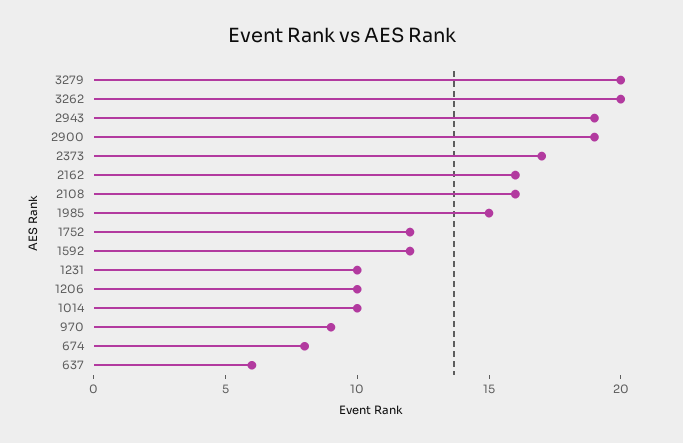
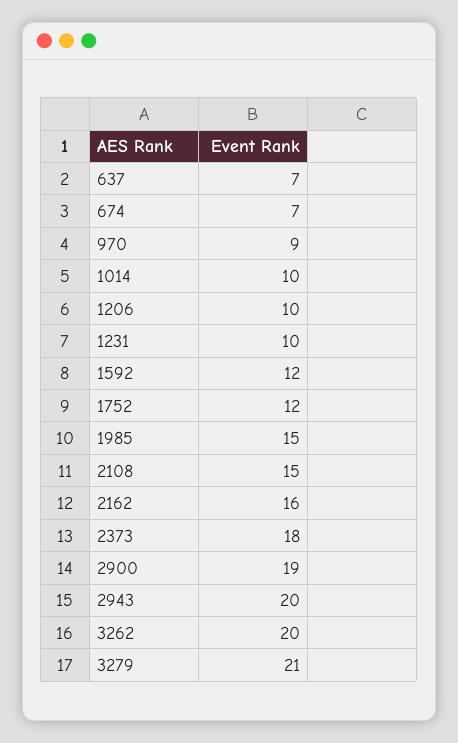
  {
-   "3279": 20,
+   "3279": 21,
    "3262": 20,
-   "2943": 19,
+   "2943": 20,
    "2900": 19,
-   "2373": 17,
+   "2373": 18,
    "2162": 16,
-   "2108": 16,
+   "2108": 15,
    "1985": 15,
    "1752": 12,
    "1592": 12,
    "1231": 10,
    "1206": 10,
    "1014": 10,
    "970": 9,
-   "674": 8,
+   "674": 7,
-   "637": 6
+   "637": 7
  }

